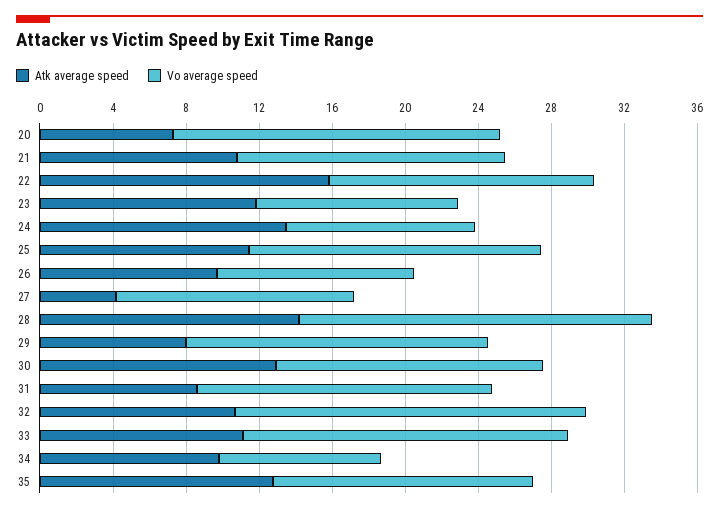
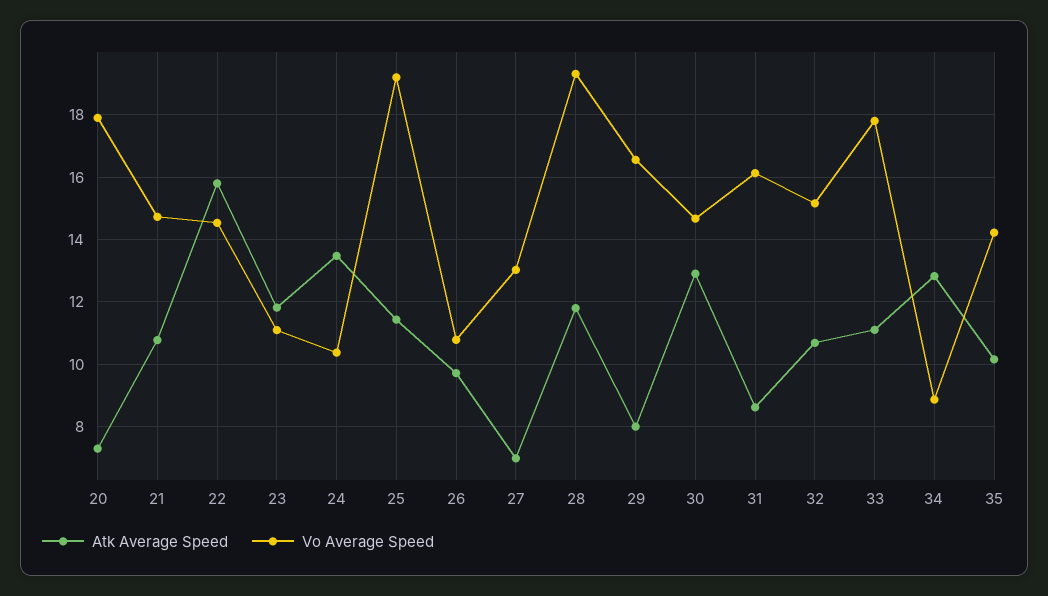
  {
    "Atk average speed": {
      "20": 7.2,
      "21": 10.8,
      "22": 15.8,
      "23": 11.8,
      "24": 13.4,
      "25": 11.4,
      "26": 9.8,
-     "27": 4,
+     "27": 7,
-     "28": 14,
+     "28": 11.8,
      "29": 8,
      "30": 13,
      "31": 8.6,
      "32": 10.6,
      "33": 11.2,
-     "34": 10,
+     "34": 12.8,
-     "35": 13
+     "35": 10.2
    },
    "Vo average speed": {
      "20": 18,
      "21": 14.8,
      "22": 14.6,
      "23": 11,
      "24": 10.4,
-     "25": 16,
+     "25": 19.2,
      "26": 10.8,
      "27": 13,
      "28": 19.4,
      "29": 16.6,
      "30": 14.6,
      "31": 16.2,
-     "32": 19,
+     "32": 15.2,
      "33": 17.8,
      "34": 8.8,
      "35": 14.2
    }
  }

